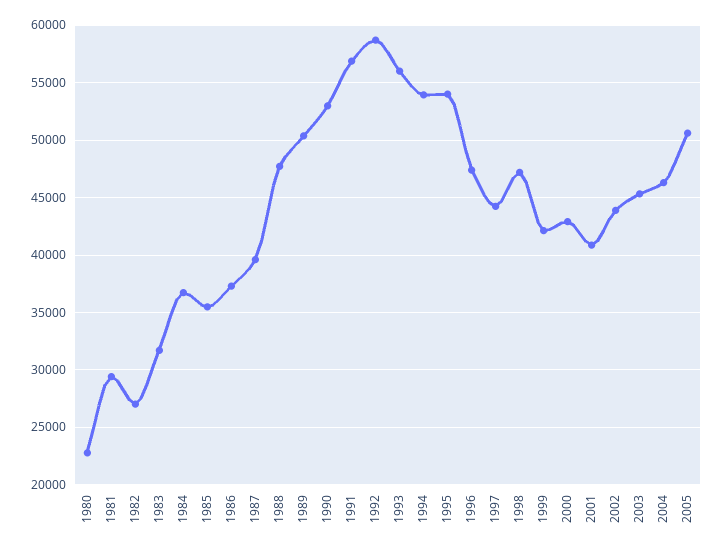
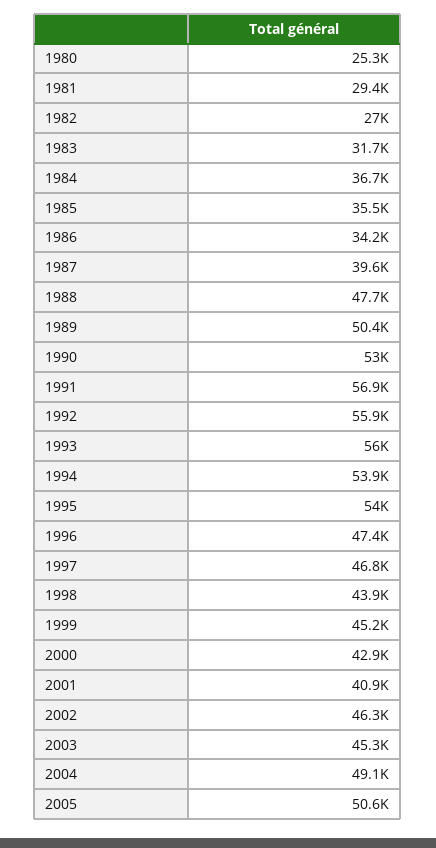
  {
-   "1980": 23000,
+   "1980": 25300,
    "1981": 29400,
    "1982": 27000,
    "1983": 31700,
    "1984": 36700,
    "1985": 35500,
-   "1986": 37000,
+   "1986": 34200,
    "1987": 39600,
    "1988": 47700,
    "1989": 50400,
    "1990": 53000,
    "1991": 56900,
-   "1992": 59000,
+   "1992": 55900,
    "1993": 56000,
    "1994": 53900,
    "1995": 54000,
    "1996": 47400,
-   "1997": 44000,
+   "1997": 46800,
-   "1998": 47000,
+   "1998": 43900,
-   "1999": 42000,
+   "1999": 45200,
    "2000": 42900,
    "2001": 40900,
-   "2002": 44000,
+   "2002": 46300,
    "2003": 45300,
-   "2004": 46000,
+   "2004": 49100,
    "2005": 50600
  }

